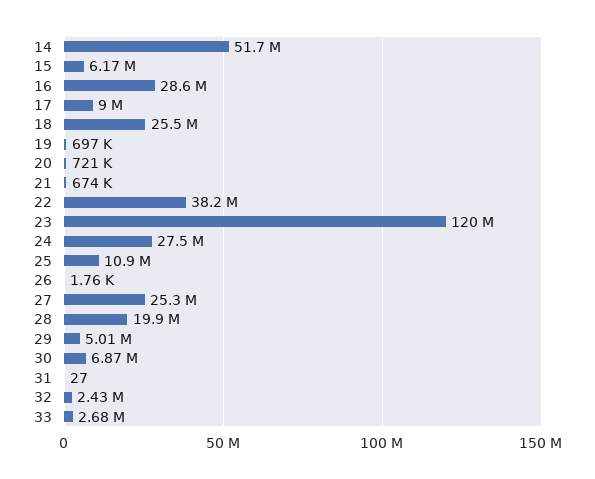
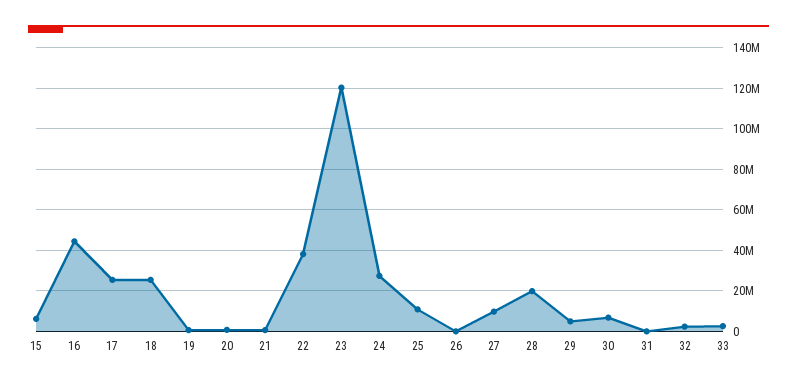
  {
-   "14": 51700000,
    "15": 6170000,
-   "16": 28600000,
+   "16": 45000000,
-   "17": 9000000,
+   "17": 25000000,
    "18": 25500000,
    "19": 697000,
    "20": 721000,
    "21": 674000,
    "22": 38200000,
    "23": 120000000,
    "24": 27500000,
    "25": 10900000,
    "26": 1760,
-   "27": 25300000,
+   "27": 10000000,
    "28": 19900000,
    "29": 5010000,
    "30": 6870000,
    "31": 27,
    "32": 2430000,
    "33": 2680000
  }

